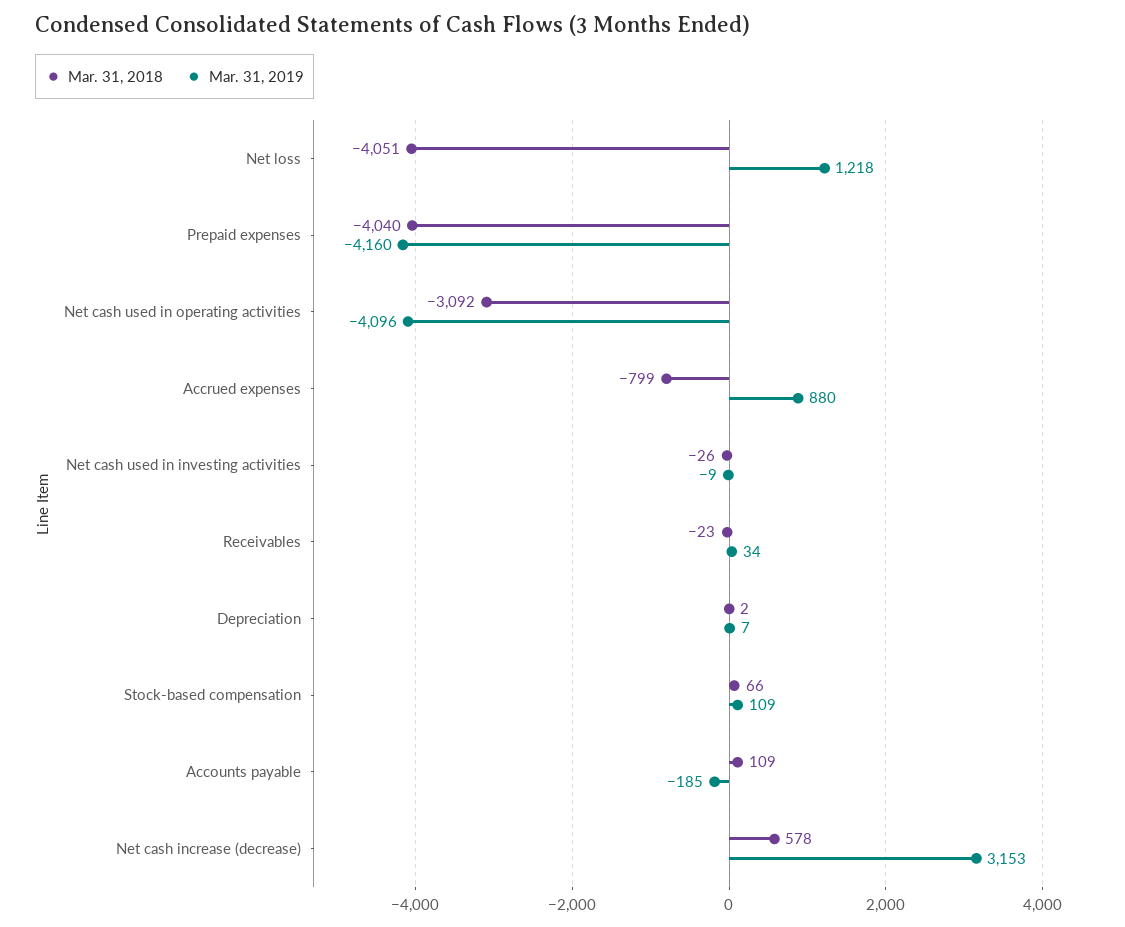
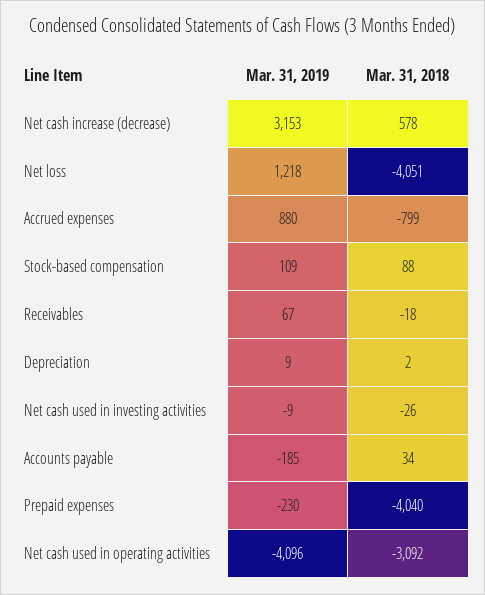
  {
    "Mar. 31, 2018": {
      "Net loss": -4051,
      "Prepaid expenses": -4040,
      "Net cash used in operating activities": -3092,
      "Accrued expenses": -799,
      "Net cash used in investing activities": -26,
-     "Receivables": -23,
+     "Receivables": -18,
      "Depreciation": 2,
-     "Stock-based compensation": 66,
+     "Stock-based compensation": 88,
-     "Accounts payable": 109,
+     "Accounts payable": 34,
      "Net cash increase (decrease)": 578
    },
    "Mar. 31, 2019": {
      "Net loss": 1218,
-     "Prepaid expenses": -4160,
+     "Prepaid expenses": -230,
      "Net cash used in operating activities": -4096,
      "Accrued expenses": 880,
      "Net cash used in investing activities": -9,
-     "Receivables": 34,
+     "Receivables": 67,
-     "Depreciation": 7,
+     "Depreciation": 9,
      "Stock-based compensation": 109,
      "Accounts payable": -185,
      "Net cash increase (decrease)": 3153
    }
  }

